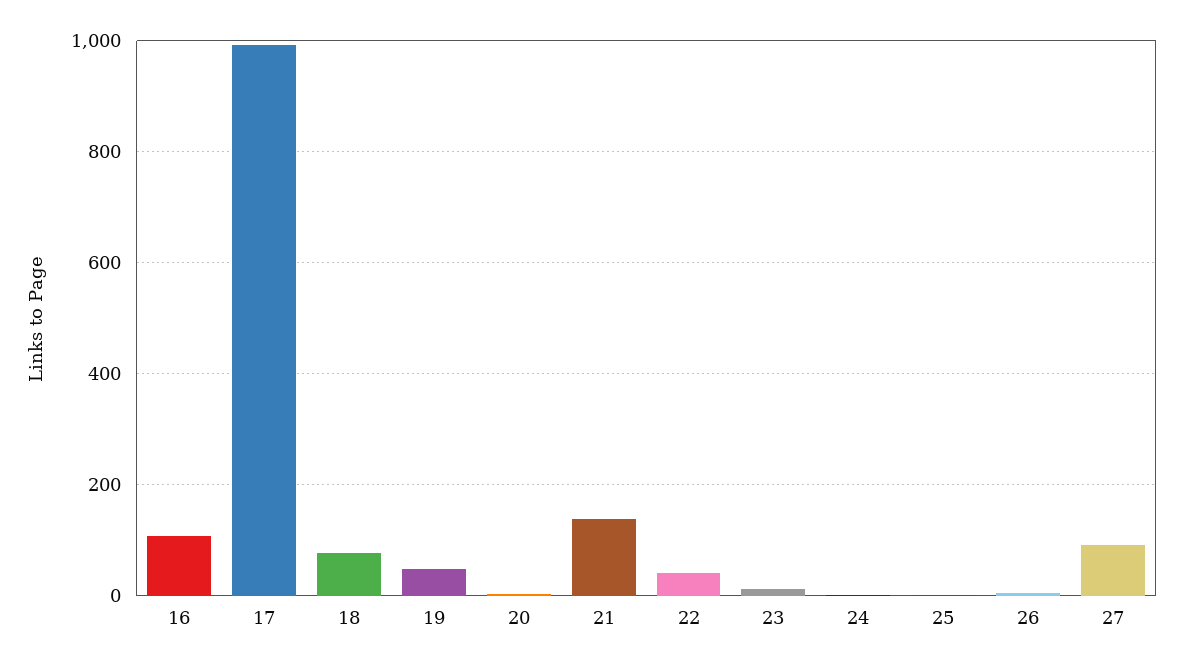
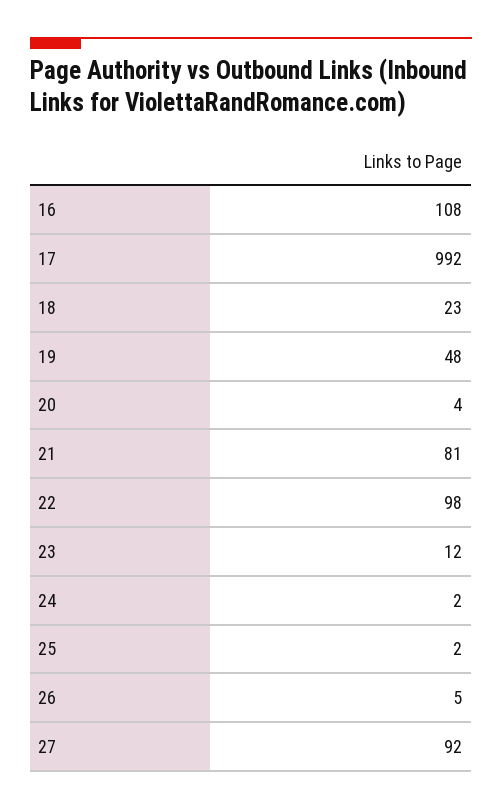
  {
    "16": 108,
    "17": 992,
-   "18": 80,
+   "18": 23,
    "19": 48,
    "20": 4,
-   "21": 140,
+   "21": 81,
-   "22": 40,
+   "22": 98,
    "23": 12,
    "24": 2,
    "25": 2,
    "26": 5,
    "27": 92
  }

